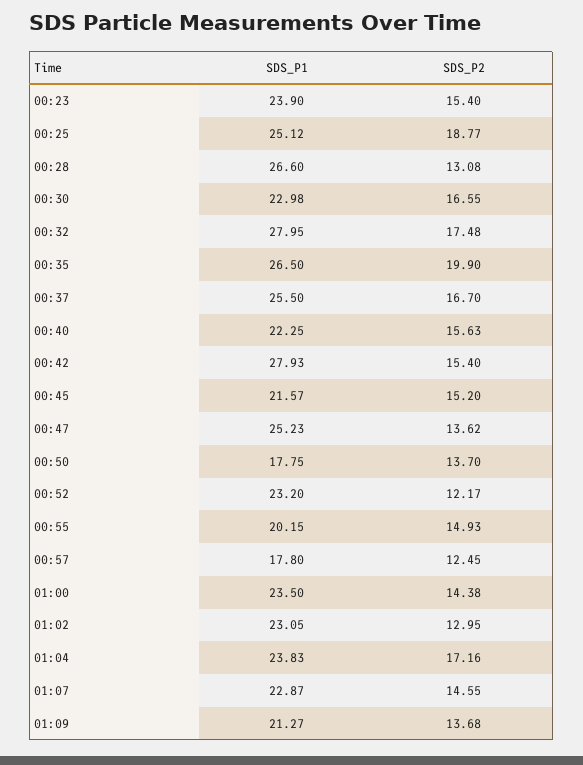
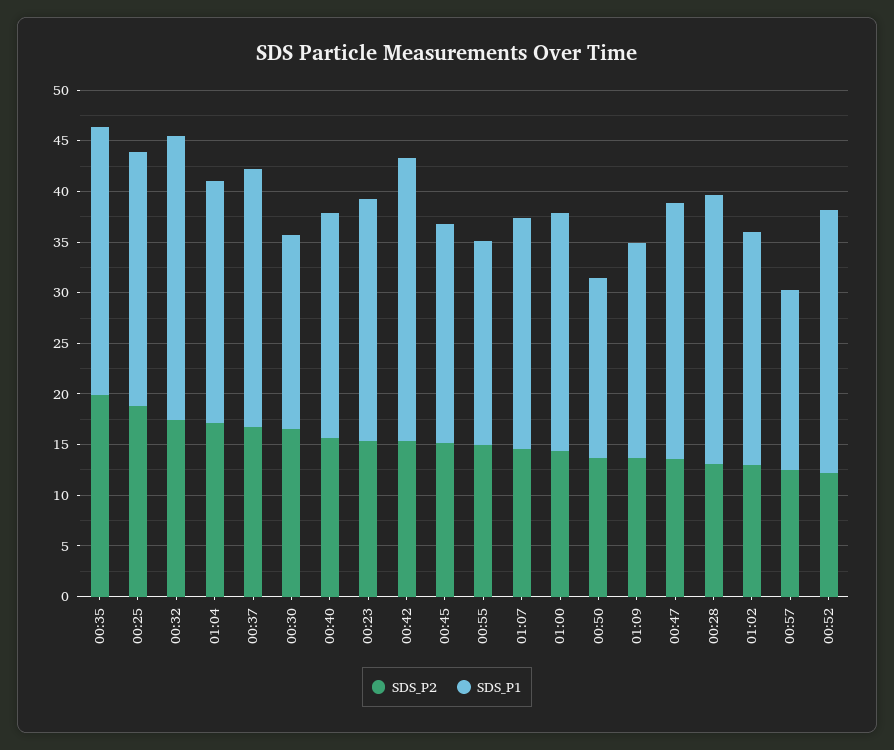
  {
    "SDS_P1": {
      "00:23": 23.9,
      "00:25": 25.12,
      "00:28": 26.6,
-     "00:30": 22.98,
+     "00:30": 19,
      "00:32": 27.95,
      "00:35": 26.5,
      "00:37": 25.5,
      "00:40": 22.25,
      "00:42": 27.93,
      "00:45": 21.57,
      "00:47": 25.23,
      "00:50": 17.75,
-     "00:52": 23.2,
+     "00:52": 26,
      "00:55": 20.15,
      "00:57": 17.8,
      "01:00": 23.5,
      "01:02": 23.05,
      "01:04": 23.83,
      "01:07": 22.87,
      "01:09": 21.27
    },
    "SDS_P2": {
      "00:23": 15.4,
      "00:25": 18.77,
      "00:28": 13.08,
      "00:30": 16.55,
      "00:32": 17.48,
      "00:35": 19.9,
      "00:37": 16.7,
      "00:40": 15.63,
      "00:42": 15.4,
      "00:45": 15.2,
      "00:47": 13.62,
      "00:50": 13.7,
      "00:52": 12.17,
      "00:55": 14.93,
      "00:57": 12.45,
      "01:00": 14.38,
      "01:02": 12.95,
      "01:04": 17.16,
      "01:07": 14.55,
      "01:09": 13.68
    }
  }

